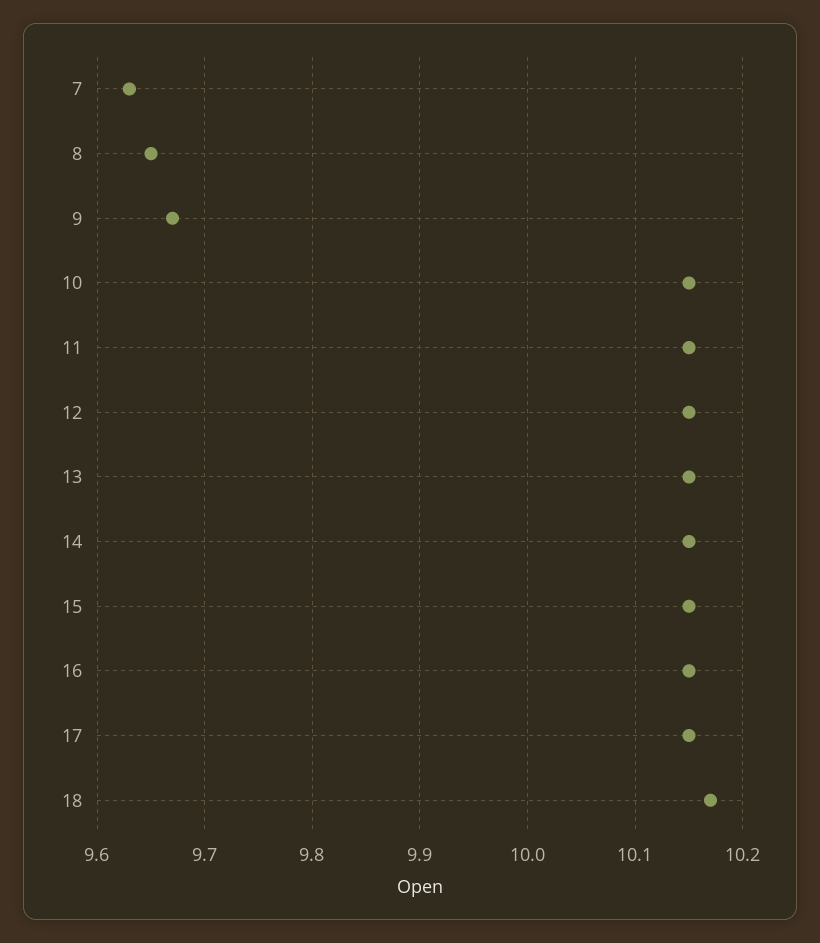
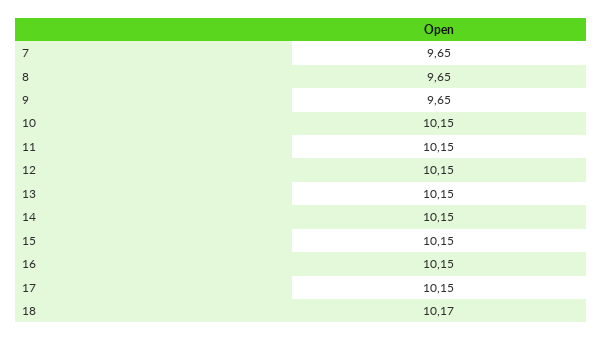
  {
-   "7": 9.63,
+   "7": 9.65,
    "8": 9.65,
-   "9": 9.67,
+   "9": 9.65,
    "10": 10.15,
    "11": 10.15,
    "12": 10.15,
    "13": 10.15,
    "14": 10.15,
    "15": 10.15,
    "16": 10.15,
    "17": 10.15,
    "18": 10.17
  }

